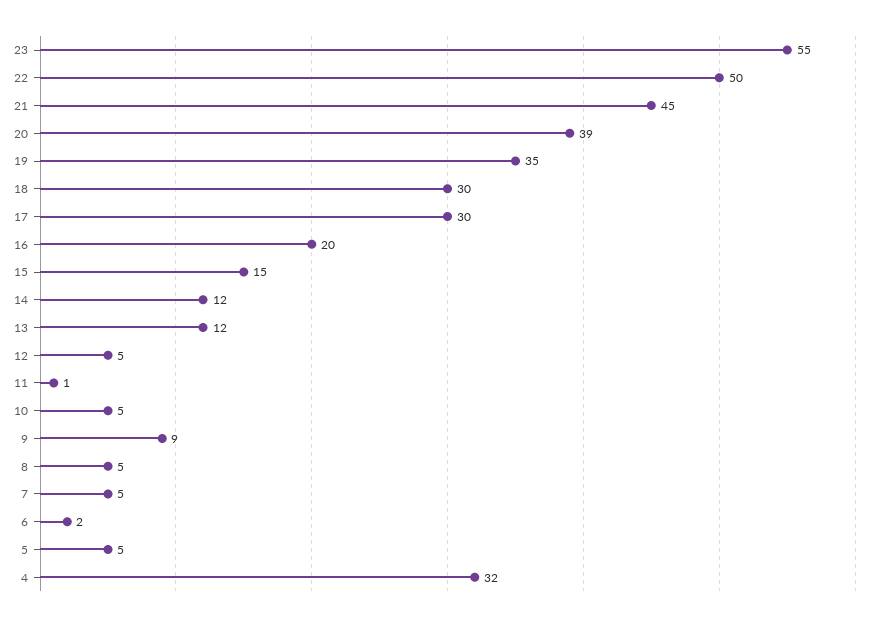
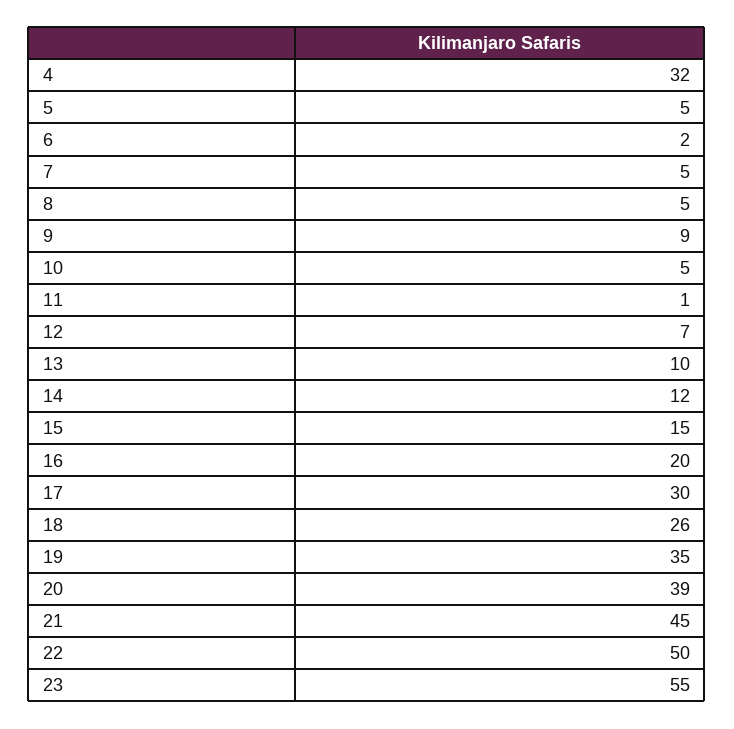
  {
    "23": 55,
    "22": 50,
    "21": 45,
    "20": 39,
    "19": 35,
-   "18": 30,
+   "18": 26,
    "17": 30,
    "16": 20,
    "15": 15,
    "14": 12,
-   "13": 12,
+   "13": 10,
-   "12": 5,
+   "12": 7,
    "11": 1,
    "10": 5,
    "9": 9,
    "8": 5,
    "7": 5,
    "6": 2,
    "5": 5,
    "4": 32
  }

